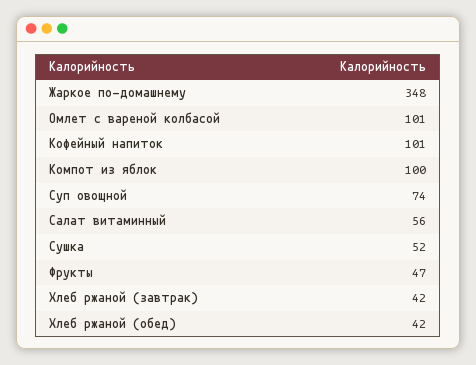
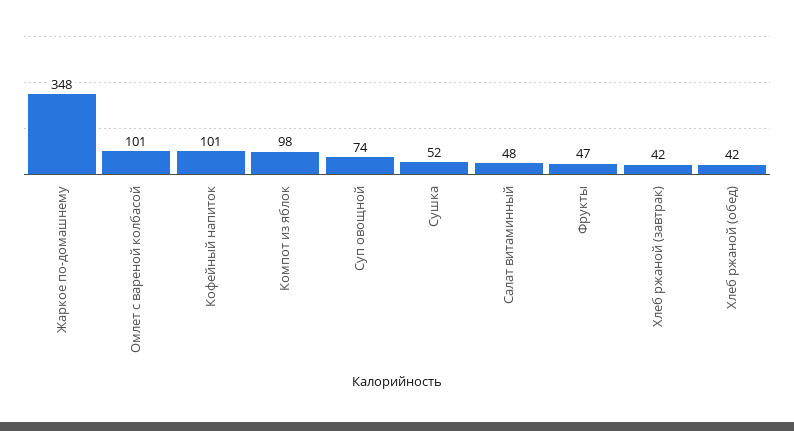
  {
    "Жаркое по-домашнему": 348,
    "Омлет с вареной колбасой": 101,
    "Кофейный напиток": 101,
-   "Компот из яблок": 100,
+   "Компот из яблок": 98,
    "Суп овощной": 74,
-   "Салат витаминный": 56,
+   "Салат витаминный": 48,
    "Сушка": 52,
    "Фрукты": 47,
    "Хлеб ржаной (завтрак)": 42,
    "Хлеб ржаной (обед)": 42
  }

